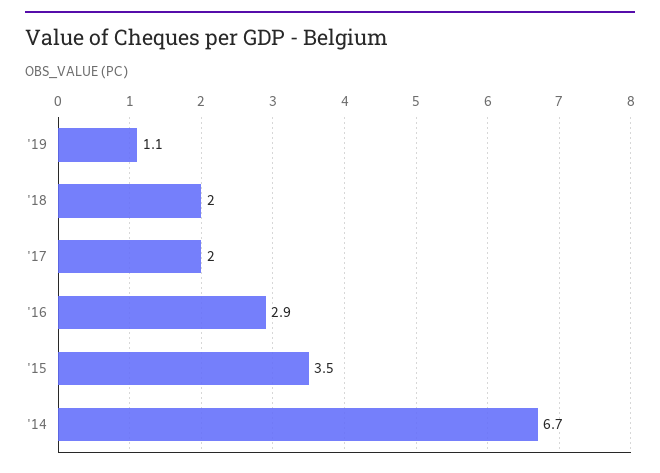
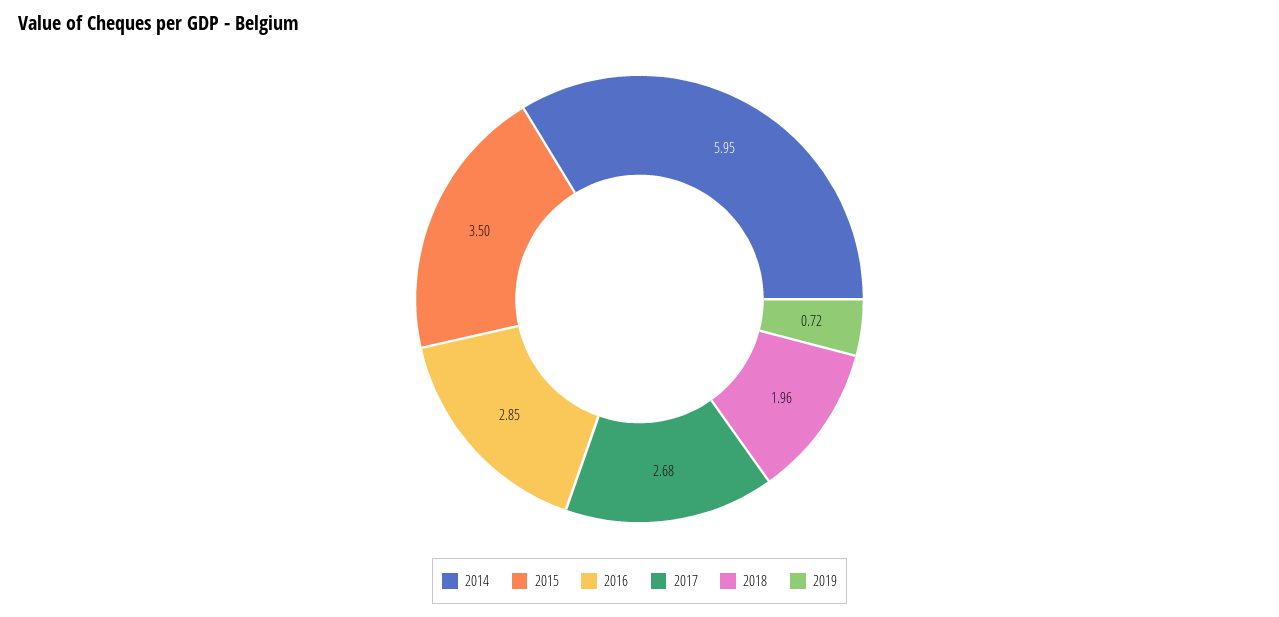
  {
-   "'19": 1.1,
+   "'19": 0.72,
    "'18": 1.96,
-   "'17": 2,
+   "'17": 2.68,
    "'16": 2.85,
    "'15": 3.5,
-   "'14": 6.7
+   "'14": 5.95
  }

